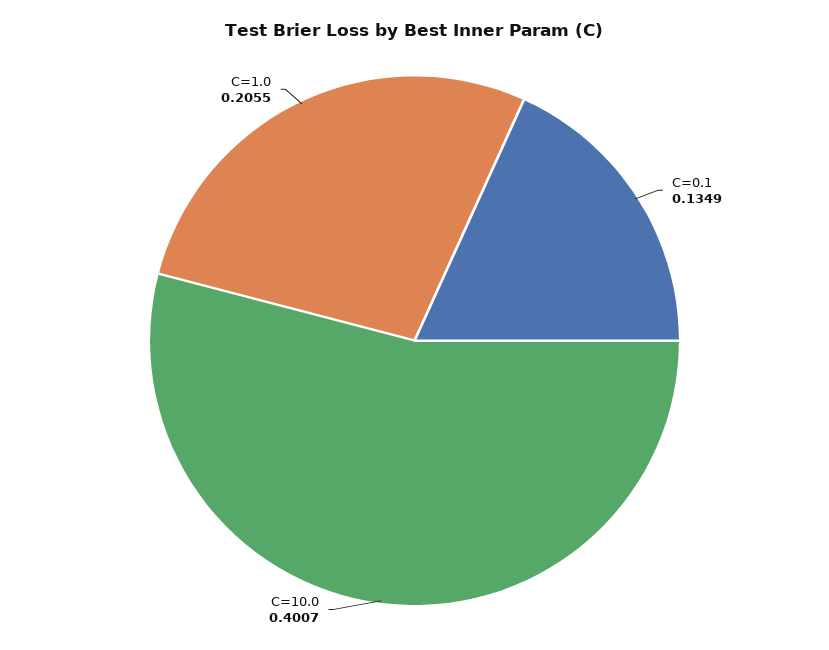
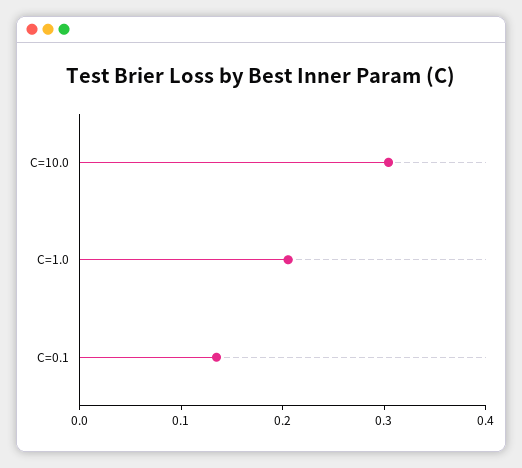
  {
    "C=0.1": 0.1349,
-   "C=10.0": 0.4007,
+   "C=10.0": 0.3,
    "C=1.0": 0.2055
  }

